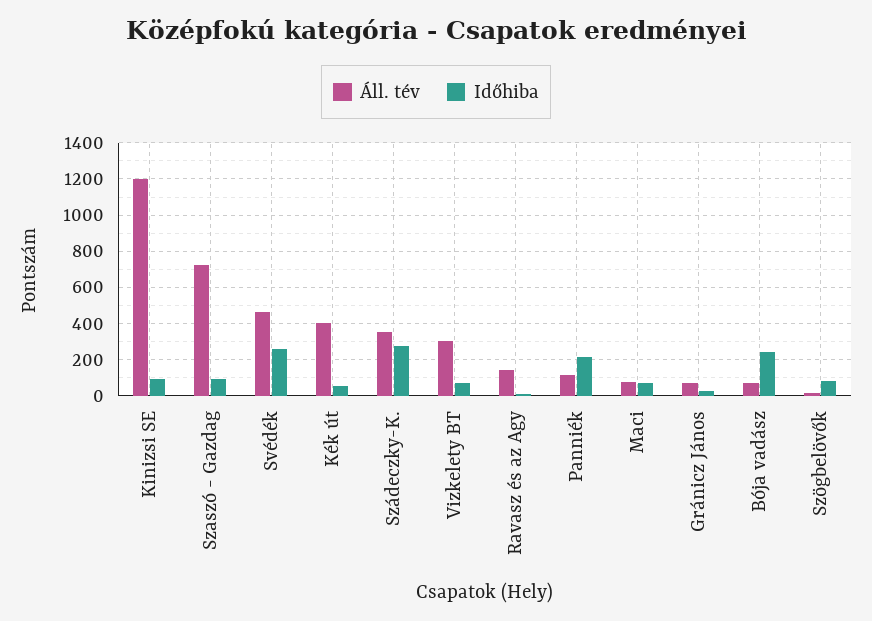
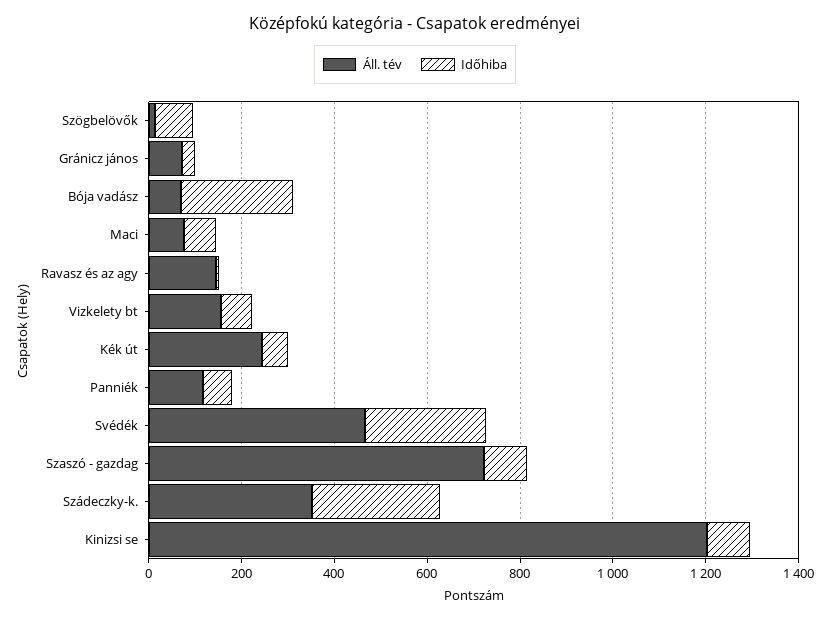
  {
    "Áll. tév": {
      "Kinizsi SE": 1200,
      "Szaszó - Gazdag": 700,
      "Svédék": 450,
-     "Kék út": 400,
+     "Kék út": 250,
      "Szádeczky-K.": 350,
-     "Vizkelety BT": 300,
+     "Vizkelety BT": 150,
      "Ravasz és az Agy": 150,
      "Panniék": 100,
      "Maci": 100,
      "Gránicz János": 50,
      "Bója vadász": 50,
      "Szögbelövők": 0
    },
    "Időhiba": {
      "Kinizsi SE": 100,
      "Szaszó - Gazdag": 100,
      "Svédék": 250,
      "Kék út": 50,
      "Szádeczky-K.": 300,
      "Vizkelety BT": 50,
      "Ravasz és az Agy": 0,
-     "Panniék": 200,
+     "Panniék": 50,
      "Maci": 50,
      "Gránicz János": 50,
      "Bója vadász": 250,
      "Szögbelövők": 100
    }
  }

